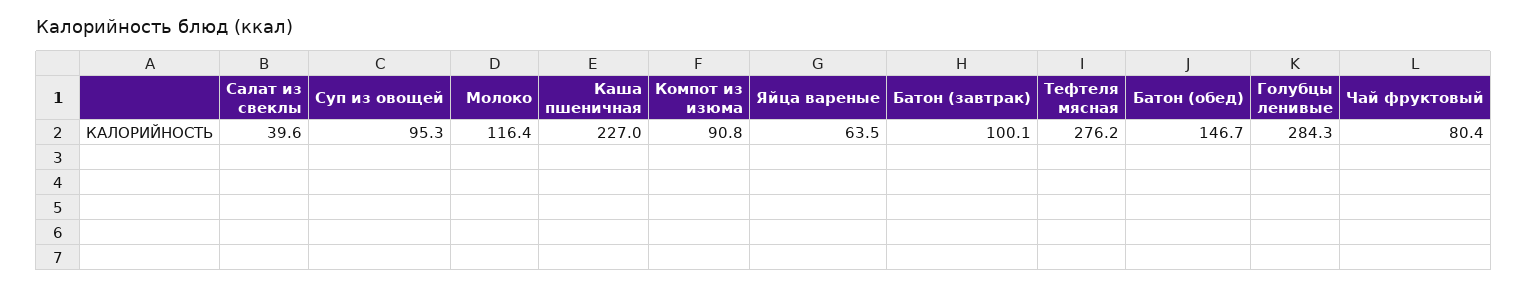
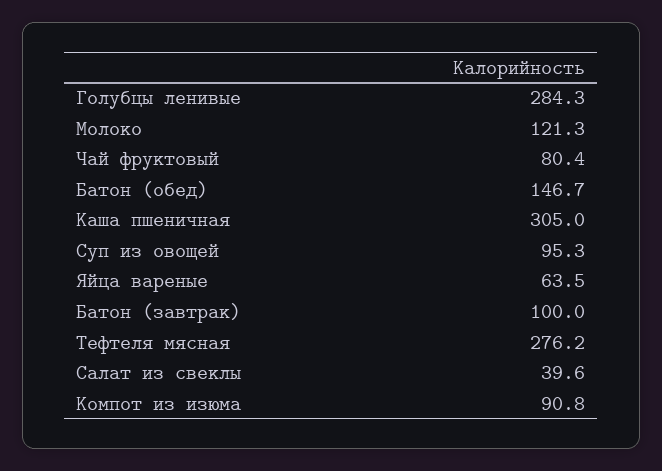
  {
    "Салат из свеклы": 39.6,
    "Суп из овощей": 95.3,
-   "Молоко": 116.4,
+   "Молоко": 121.3,
-   "Каша пшеничная": 227,
+   "Каша пшеничная": 305,
    "Компот из изюма": 90.8,
    "Яйца вареные": 63.5,
-   "Батон (завтрак)": 100.1,
+   "Батон (завтрак)": 100,
    "Тефтеля мясная": 276.2,
    "Батон (обед)": 146.7,
    "Голубцы ленивые": 284.3,
    "Чай фруктовый": 80.4
  }

